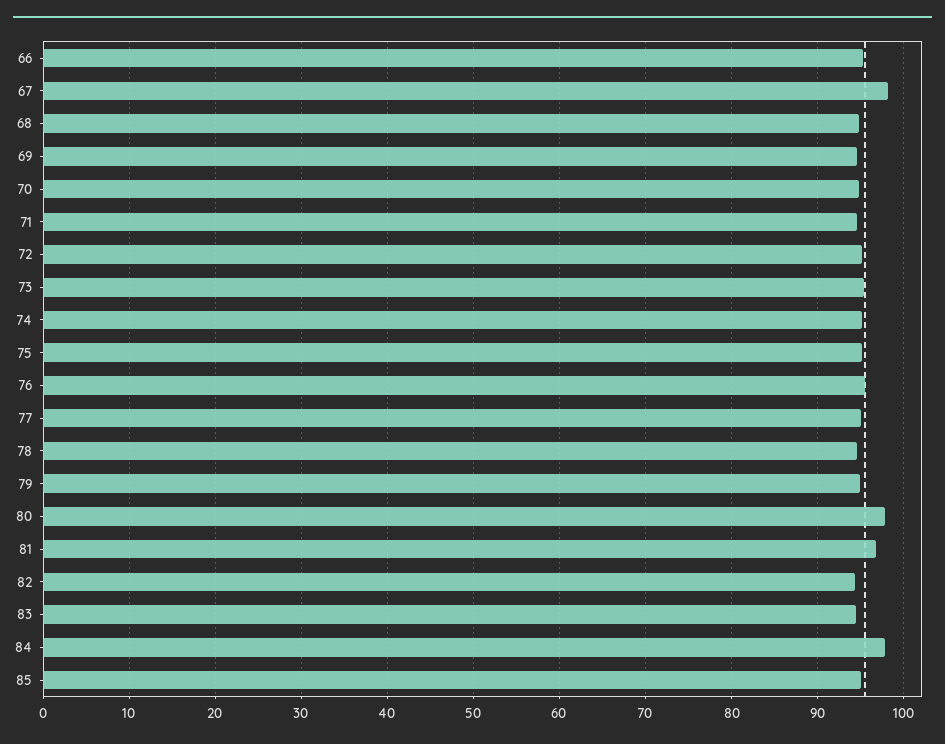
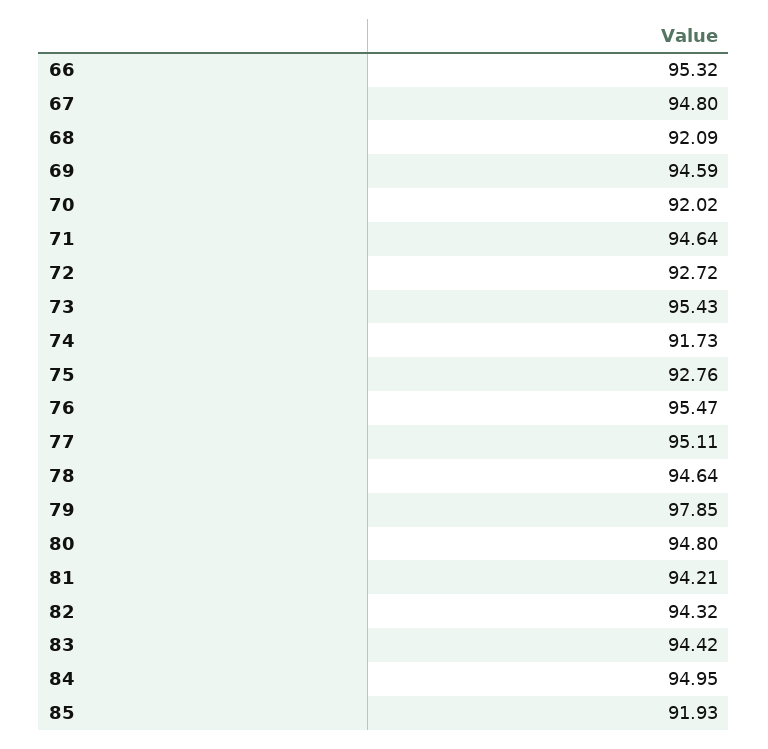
  {
    "66": 95.32,
-   "67": 98,
+   "67": 94.8,
-   "68": 95,
+   "68": 92.09,
    "69": 94.59,
-   "70": 95,
+   "70": 92.02,
    "71": 94.64,
-   "72": 95,
+   "72": 92.72,
    "73": 95.43,
-   "74": 95,
+   "74": 91.73,
-   "75": 95,
+   "75": 92.76,
    "76": 95.47,
    "77": 95.11,
    "78": 94.64,
-   "79": 95,
+   "79": 97.85,
-   "80": 98,
+   "80": 94.8,
-   "81": 97,
+   "81": 94.21,
    "82": 94.32,
    "83": 94.42,
-   "84": 98,
+   "84": 94.95,
-   "85": 95
+   "85": 91.93
  }

